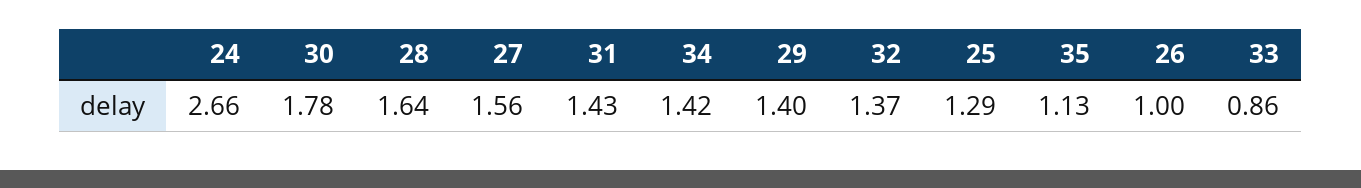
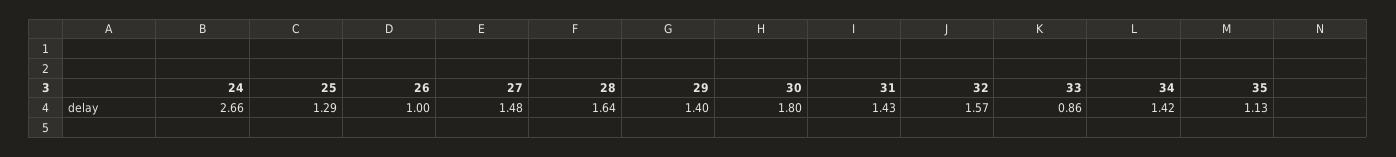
  {
    "24": 2.66,
-   "30": 1.78,
+   "30": 1.8,
    "28": 1.64,
-   "27": 1.56,
+   "27": 1.48,
    "31": 1.43,
    "34": 1.42,
    "29": 1.4,
-   "32": 1.37,
+   "32": 1.57,
    "25": 1.29,
    "35": 1.13,
    "26": 1,
    "33": 0.86
  }

